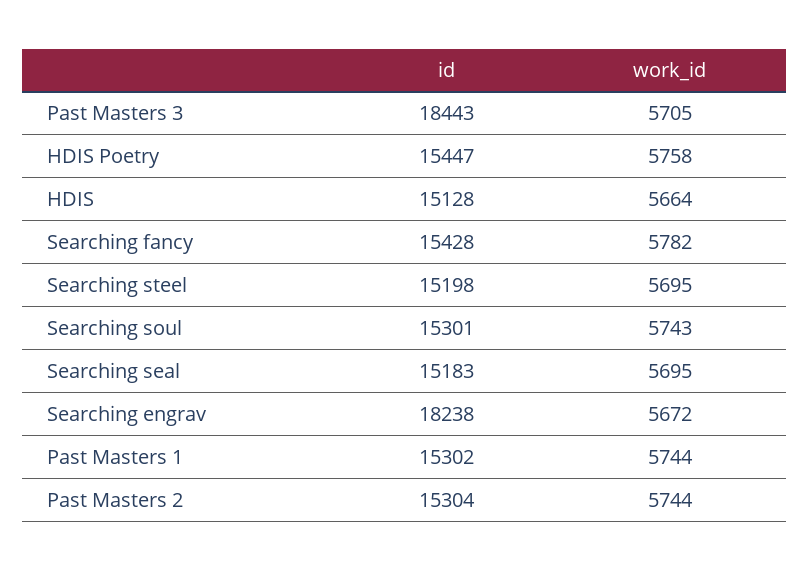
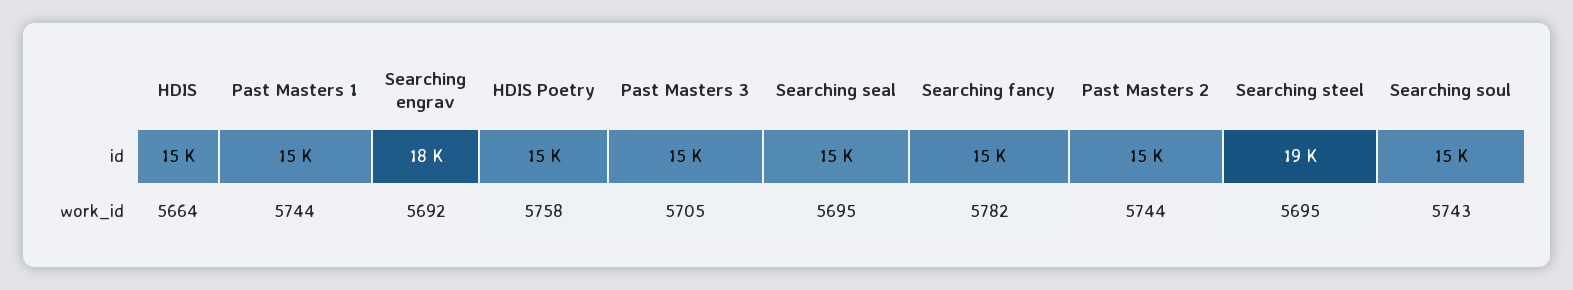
  {
    "id": {
-     "Past Masters 3": 18443,
+     "Past Masters 3": 15000,
      "HDIS Poetry": 15447,
      "HDIS": 15128,
      "Searching fancy": 15428,
-     "Searching steel": 15198,
+     "Searching steel": 19000,
      "Searching soul": 15301,
      "Searching seal": 15183,
      "Searching engrav": 18238,
      "Past Masters 1": 15302,
      "Past Masters 2": 15304
    },
    "work_id": {
      "Past Masters 3": 5705,
      "HDIS Poetry": 5758,
      "HDIS": 5664,
      "Searching fancy": 5782,
      "Searching steel": 5695,
      "Searching soul": 5743,
      "Searching seal": 5695,
-     "Searching engrav": 5672,
+     "Searching engrav": 5692,
      "Past Masters 1": 5744,
      "Past Masters 2": 5744
    }
  }

